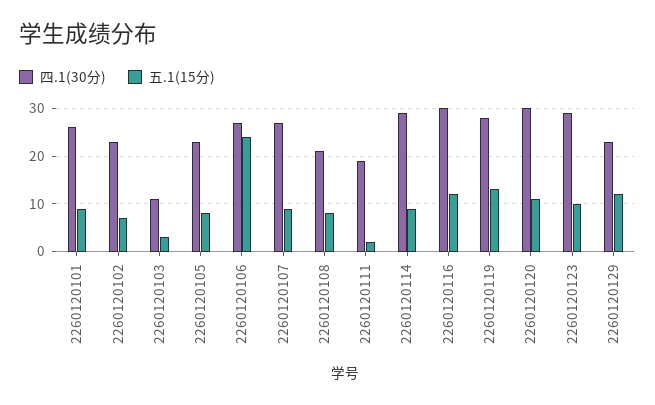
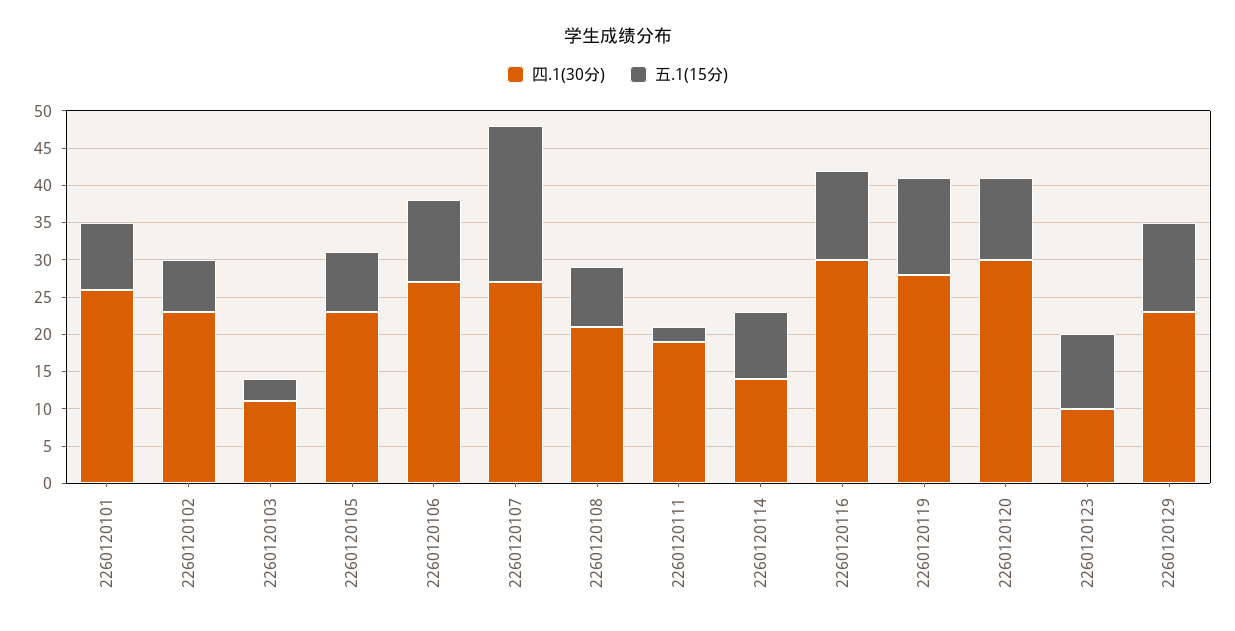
  {
    "四.1(30分)": {
      "2260120101": 25,
      "2260120102": 25,
      "2260120103": 10,
      "2260120105": 25,
      "2260120106": 25,
      "2260120107": 25,
      "2260120108": 20,
      "2260120111": 20,
-     "2260120114": 30,
+     "2260120114": 15,
      "2260120116": 30,
      "2260120119": 30,
      "2260120120": 30,
-     "2260120123": 30,
+     "2260120123": 10,
      "2260120129": 25
    },
    "五.1(15分)": {
      "2260120101": 10,
      "2260120102": 5,
      "2260120103": 5,
      "2260120105": 10,
-     "2260120106": 25,
+     "2260120106": 10,
-     "2260120107": 10,
+     "2260120107": 20,
      "2260120108": 10,
      "2260120111": 0,
      "2260120114": 10,
      "2260120116": 10,
      "2260120119": 15,
      "2260120120": 10,
      "2260120123": 10,
      "2260120129": 10
    }
  }

